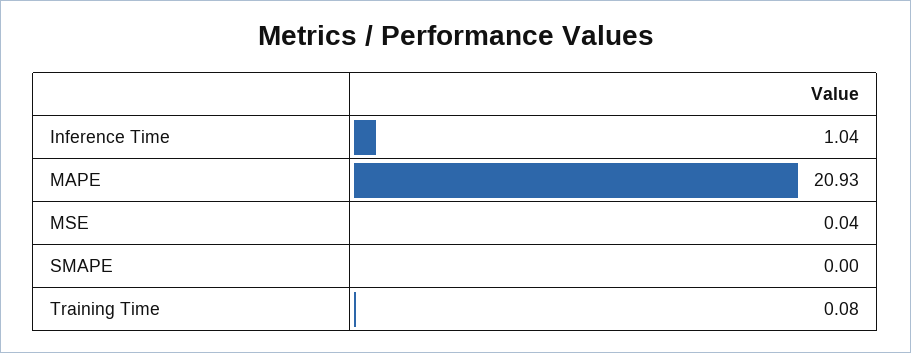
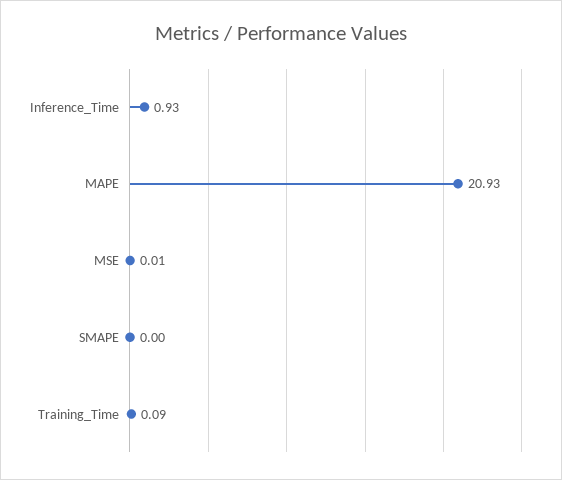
  {
-   "Inference Time": 1.04,
+   "Inference Time": 0.93,
    "MAPE": 20.93,
-   "MSE": 0.04,
+   "MSE": 0.01,
    "SMAPE": 0,
-   "Training Time": 0.08
+   "Training Time": 0.09
  }

